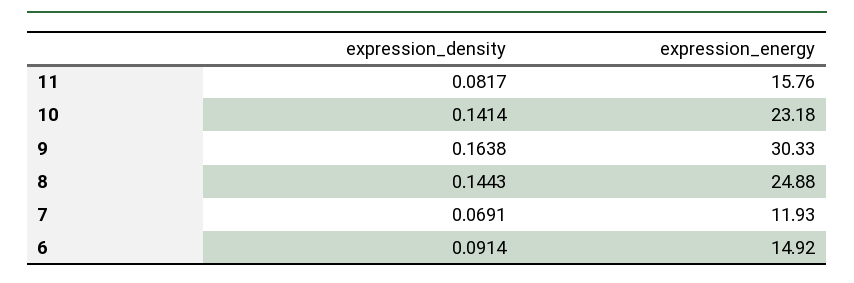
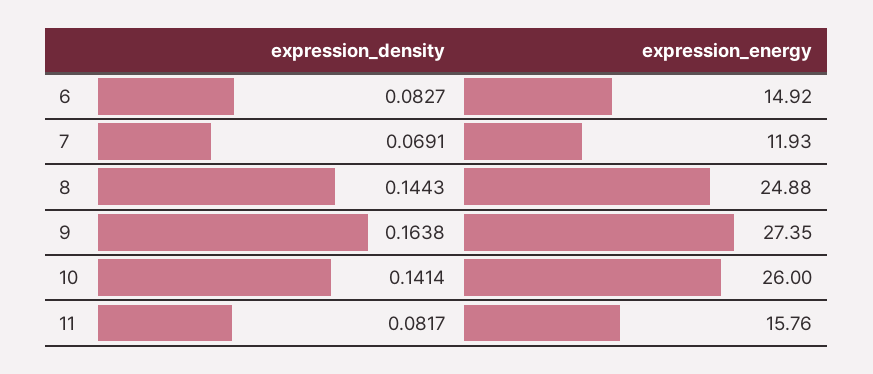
  {
    "expression_density": {
      "11": 0.0817,
      "10": 0.1414,
      "9": 0.1638,
      "8": 0.1443,
      "7": 0.0691,
-     "6": 0.0914
+     "6": 0.0827
    },
    "expression_energy": {
      "11": 15.76,
-     "10": 23.18,
+     "10": 26,
-     "9": 30.33,
+     "9": 27.35,
      "8": 24.88,
      "7": 11.93,
      "6": 14.92
    }
  }

